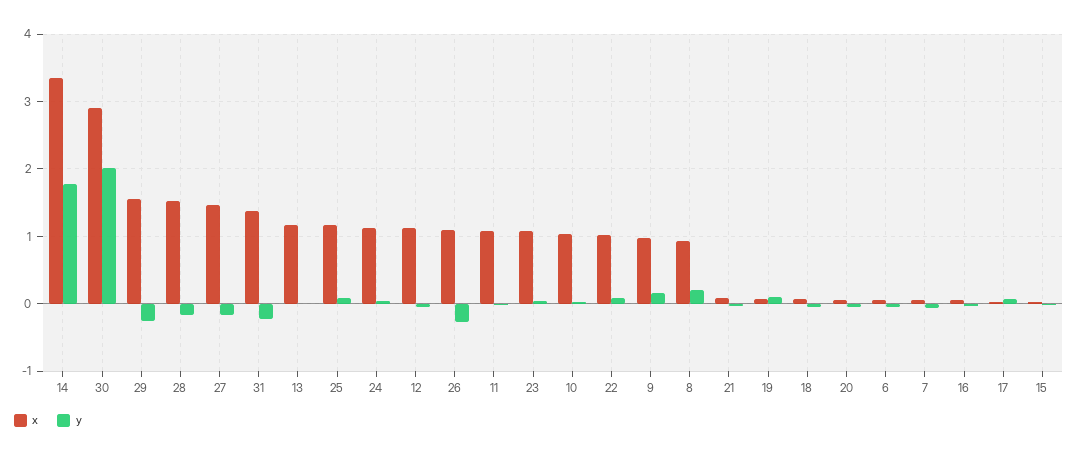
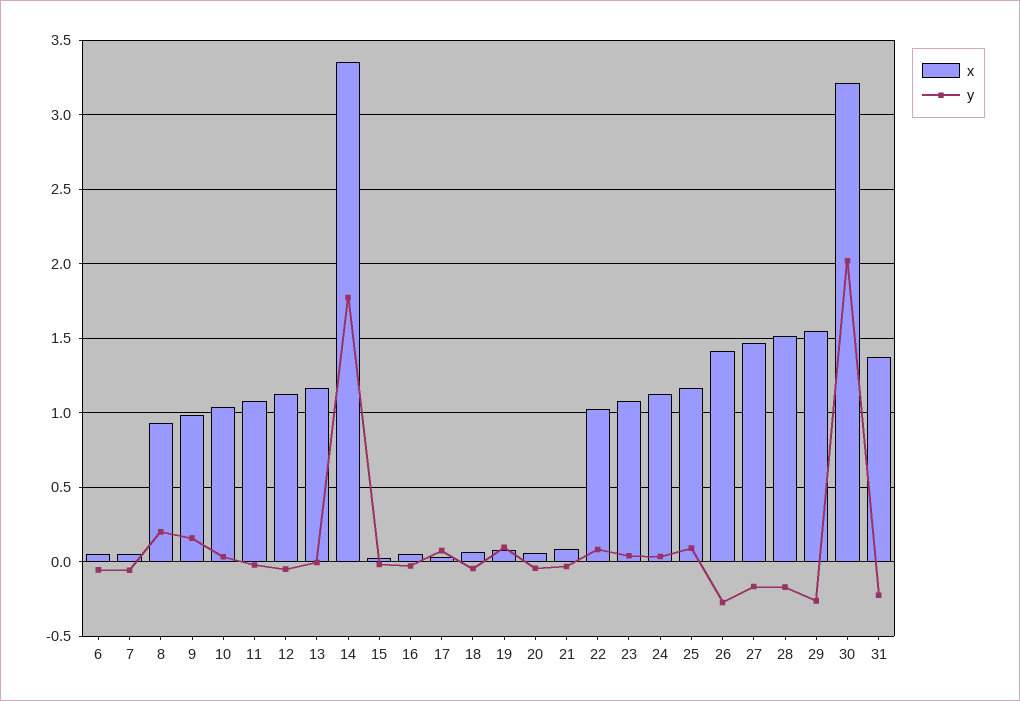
  {
    "x": {
      "14": 3.35,
-     "30": 2.9,
+     "30": 3.2,
      "29": 1.55,
      "28": 1.5,
      "27": 1.45,
      "31": 1.35,
      "13": 1.15,
      "25": 1.15,
      "24": 1.15,
      "12": 1.1,
-     "26": 1.1,
+     "26": 1.4,
      "11": 1.1,
      "23": 1.1,
      "10": 1.05,
      "22": 1.05,
      "9": 1,
      "8": 0.95,
      "21": 0.1,
      "19": 0.1,
      "18": 0.05,
      "20": 0.05,
      "6": 0.05,
      "7": 0.05,
      "16": 0.05,
      "17": 0.05,
      "15": 0.05
    },
    "y": {
      "14": 1.75,
      "30": 2,
      "29": -0.25,
      "28": -0.15,
      "27": -0.15,
      "31": -0.2,
      "13": 0,
      "25": 0.1,
      "24": 0.05,
      "12": -0.05,
      "26": -0.25,
      "11": 0,
      "23": 0.05,
      "10": 0.05,
      "22": 0.1,
      "9": 0.15,
      "8": 0.2,
      "21": -0.05,
      "19": 0.1,
      "18": -0.05,
      "20": -0.05,
      "6": -0.05,
      "7": -0.05,
      "16": -0.05,
      "17": 0.1,
      "15": 0
    }
  }

